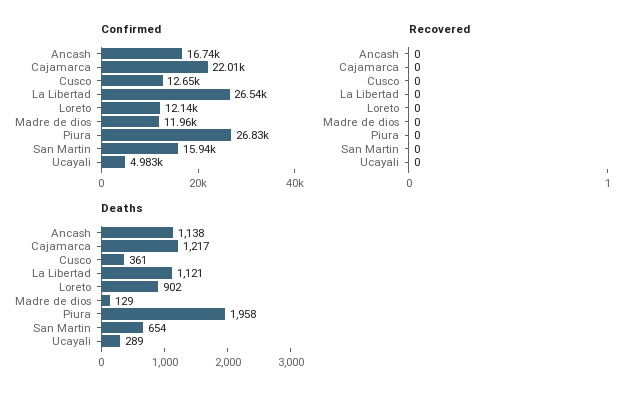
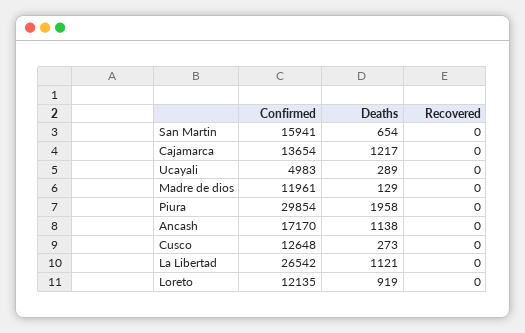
  {
    "Confirmed": {
-     "Ancash": 16740,
+     "Ancash": 17170,
-     "Cajamarca": 22010,
+     "Cajamarca": 13654,
      "Cusco": 12648,
      "La Libertad": 26542,
      "Loreto": 12135,
      "Madre de dios": 11961,
-     "Piura": 26830,
+     "Piura": 29854,
      "San Martin": 15941,
      "Ucayali": 4983
    },
    "Recovered": {
      "Ancash": 0,
      "Cajamarca": 0,
      "Cusco": 0,
      "La Libertad": 0,
      "Loreto": 0,
      "Madre de dios": 0,
      "Piura": 0,
      "San Martin": 0,
      "Ucayali": 0
    },
    "Deaths": {
      "Ancash": 1138,
      "Cajamarca": 1217,
-     "Cusco": 361,
+     "Cusco": 273,
      "La Libertad": 1121,
-     "Loreto": 902,
+     "Loreto": 919,
      "Madre de dios": 129,
      "Piura": 1958,
      "San Martin": 654,
      "Ucayali": 289
    }
  }

